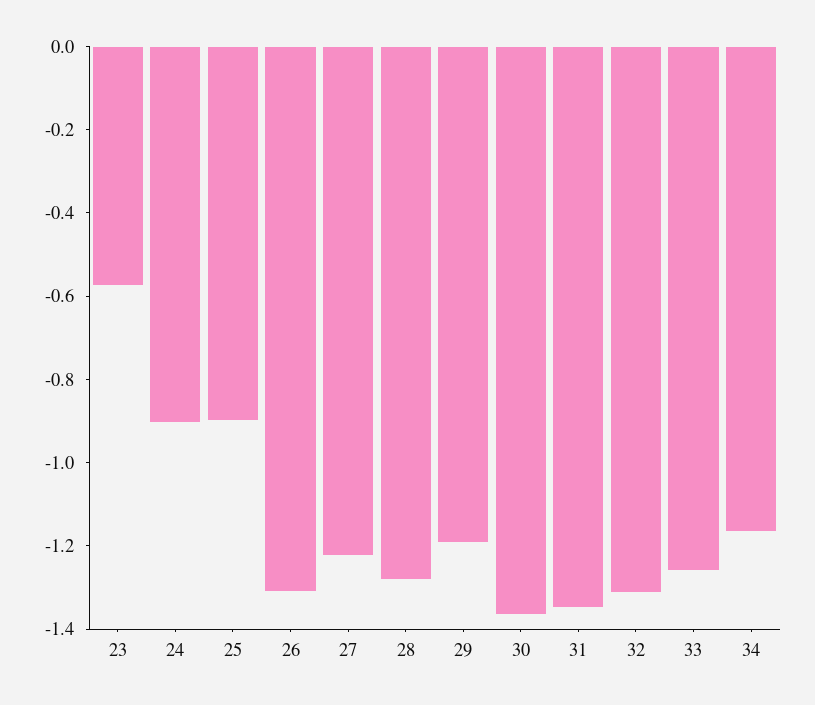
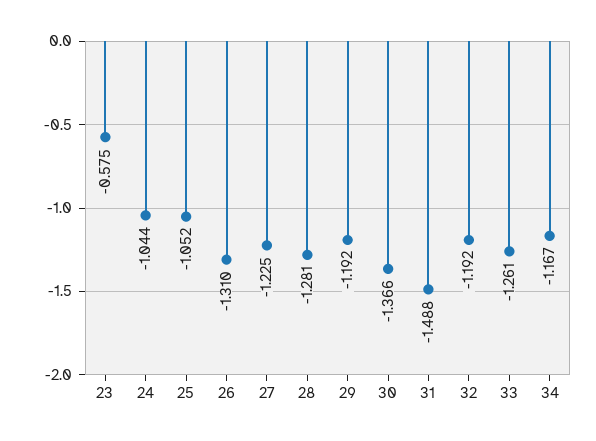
  {
    "23": -0.575,
-   "24": -0.9,
+   "24": -1.044,
-   "25": -0.9,
+   "25": -1.052,
    "26": -1.31,
    "27": -1.225,
    "28": -1.281,
    "29": -1.192,
    "30": -1.366,
-   "31": -1.35,
+   "31": -1.488,
-   "32": -1.3,
+   "32": -1.192,
    "33": -1.261,
    "34": -1.167
  }

